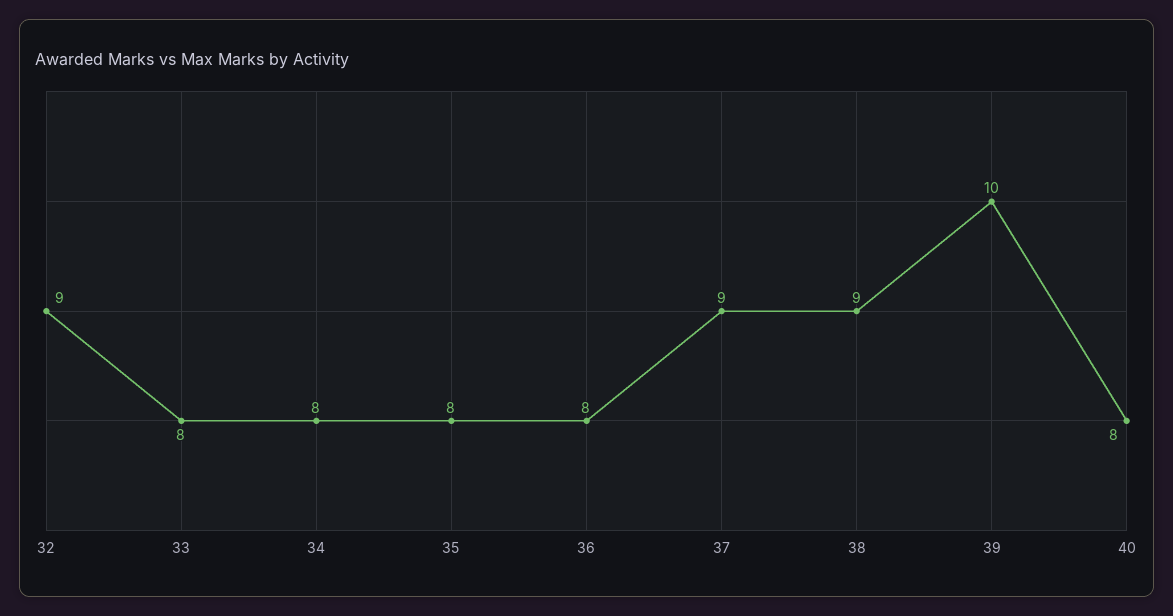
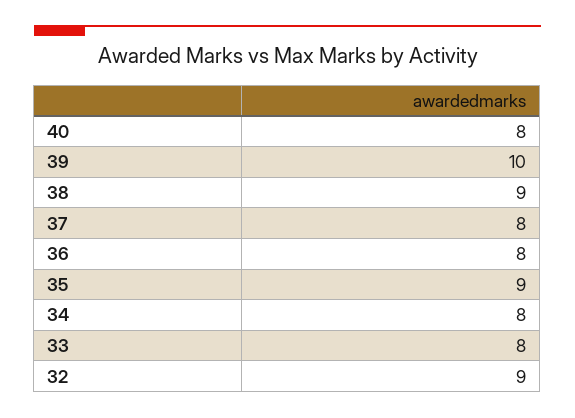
  {
    "32": 9,
    "33": 8,
    "34": 8,
-   "35": 8,
+   "35": 9,
    "36": 8,
-   "37": 9,
+   "37": 8,
    "38": 9,
    "39": 10,
    "40": 8
  }

